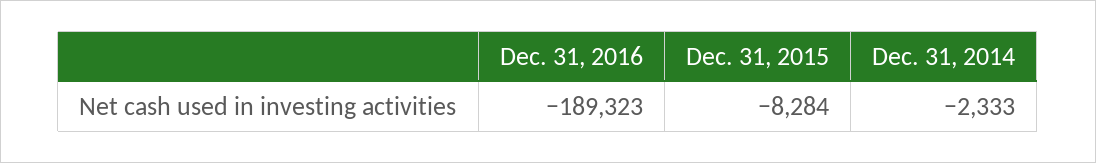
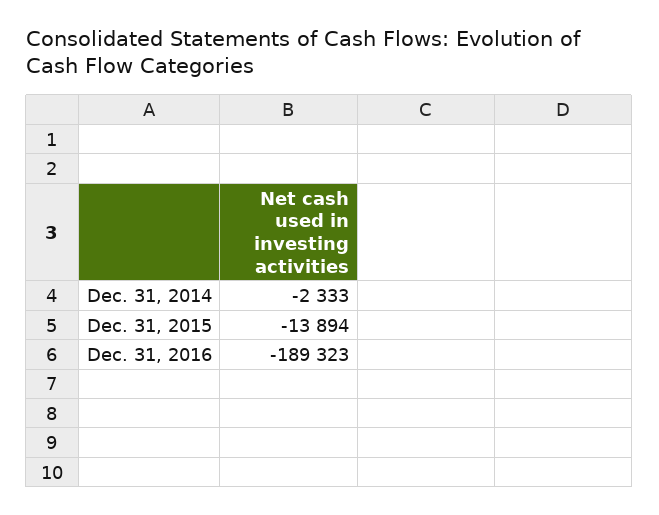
  {
    "Dec. 31, 2016": -189323,
-   "Dec. 31, 2015": -8284,
+   "Dec. 31, 2015": -13894,
    "Dec. 31, 2014": -2333
  }

